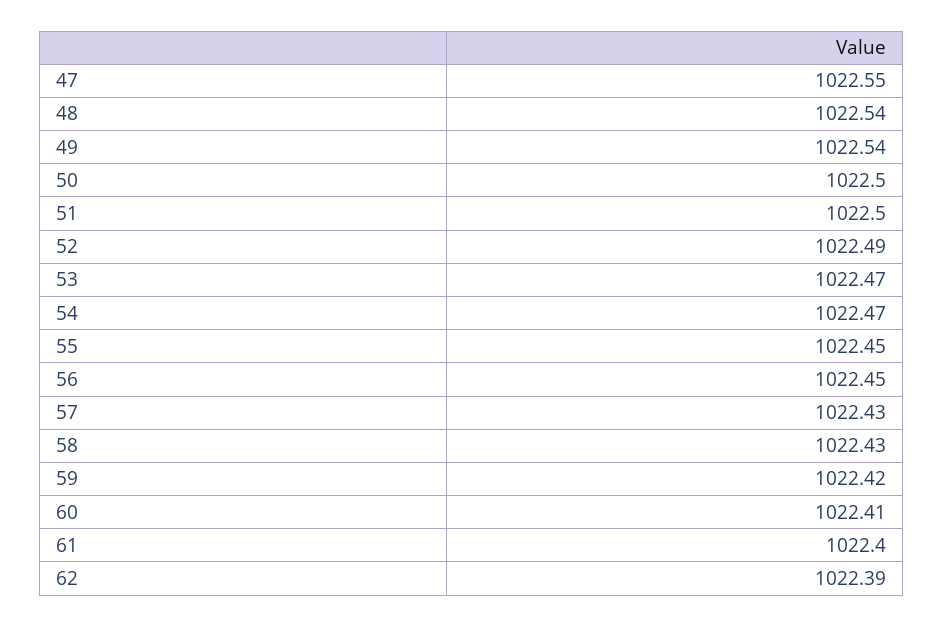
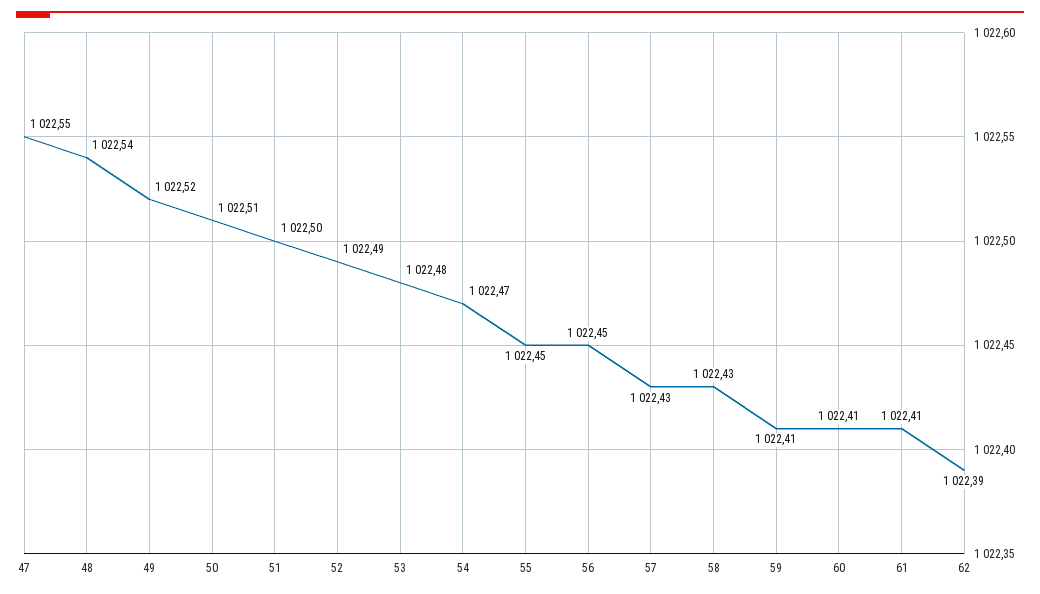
  {
    "47": 1022.55,
    "48": 1022.54,
-   "49": 1022.54,
+   "49": 1022.52,
-   "50": 1022.5,
+   "50": 1022.51,
    "51": 1022.5,
    "52": 1022.49,
-   "53": 1022.47,
+   "53": 1022.48,
    "54": 1022.47,
    "55": 1022.45,
    "56": 1022.45,
    "57": 1022.43,
    "58": 1022.43,
-   "59": 1022.42,
+   "59": 1022.41,
    "60": 1022.41,
-   "61": 1022.4,
+   "61": 1022.41,
    "62": 1022.39
  }

